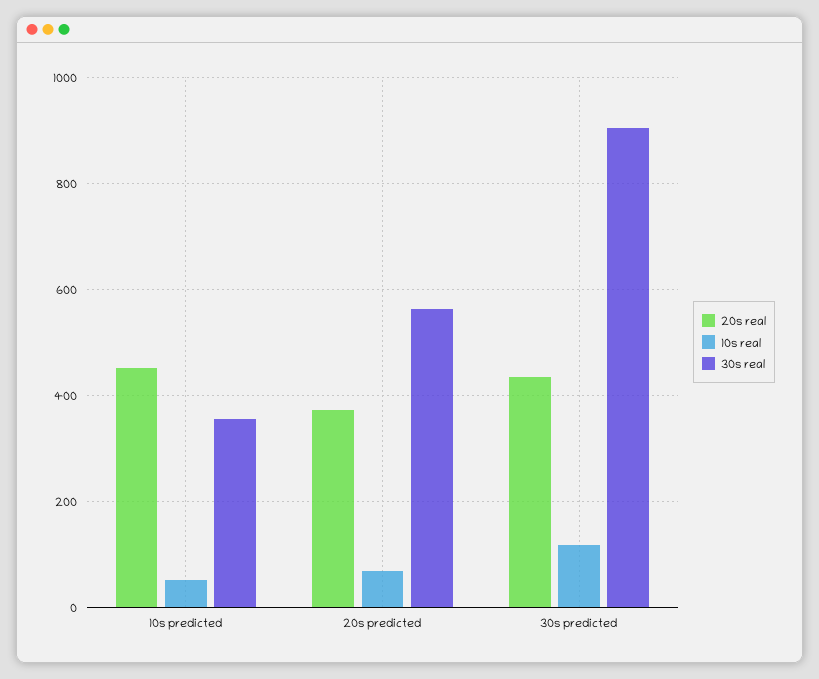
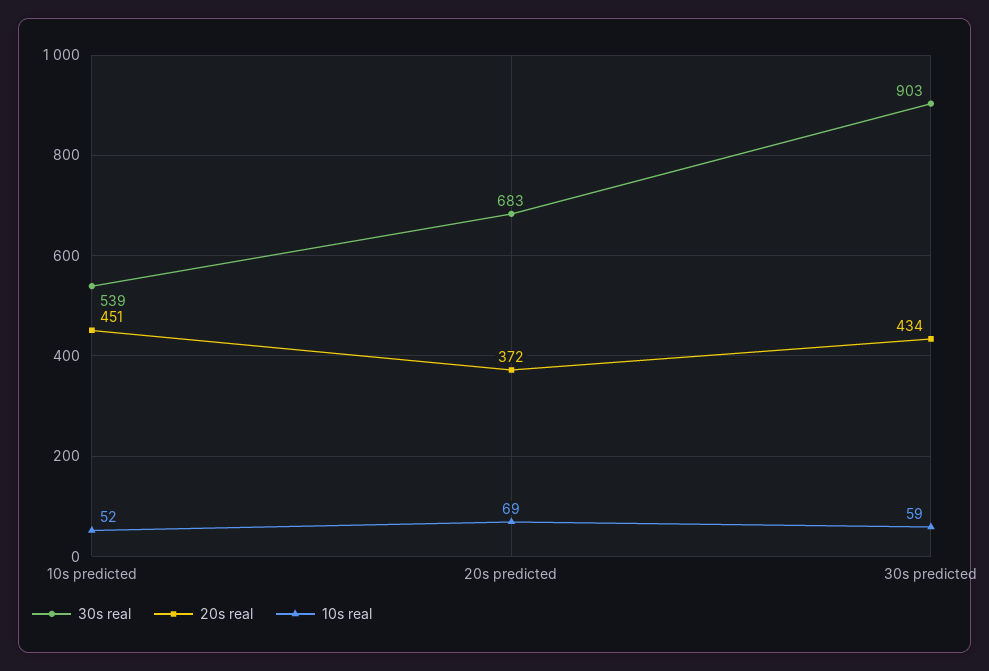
  {
    "20s real": {
      "10s predicted": 451,
      "20s predicted": 372,
      "30s predicted": 434
    },
    "10s real": {
      "10s predicted": 52,
      "20s predicted": 69,
-     "30s predicted": 120
+     "30s predicted": 59
    },
    "30s real": {
-     "10s predicted": 360,
+     "10s predicted": 539,
-     "20s predicted": 560,
+     "20s predicted": 683,
      "30s predicted": 903
    }
  }

